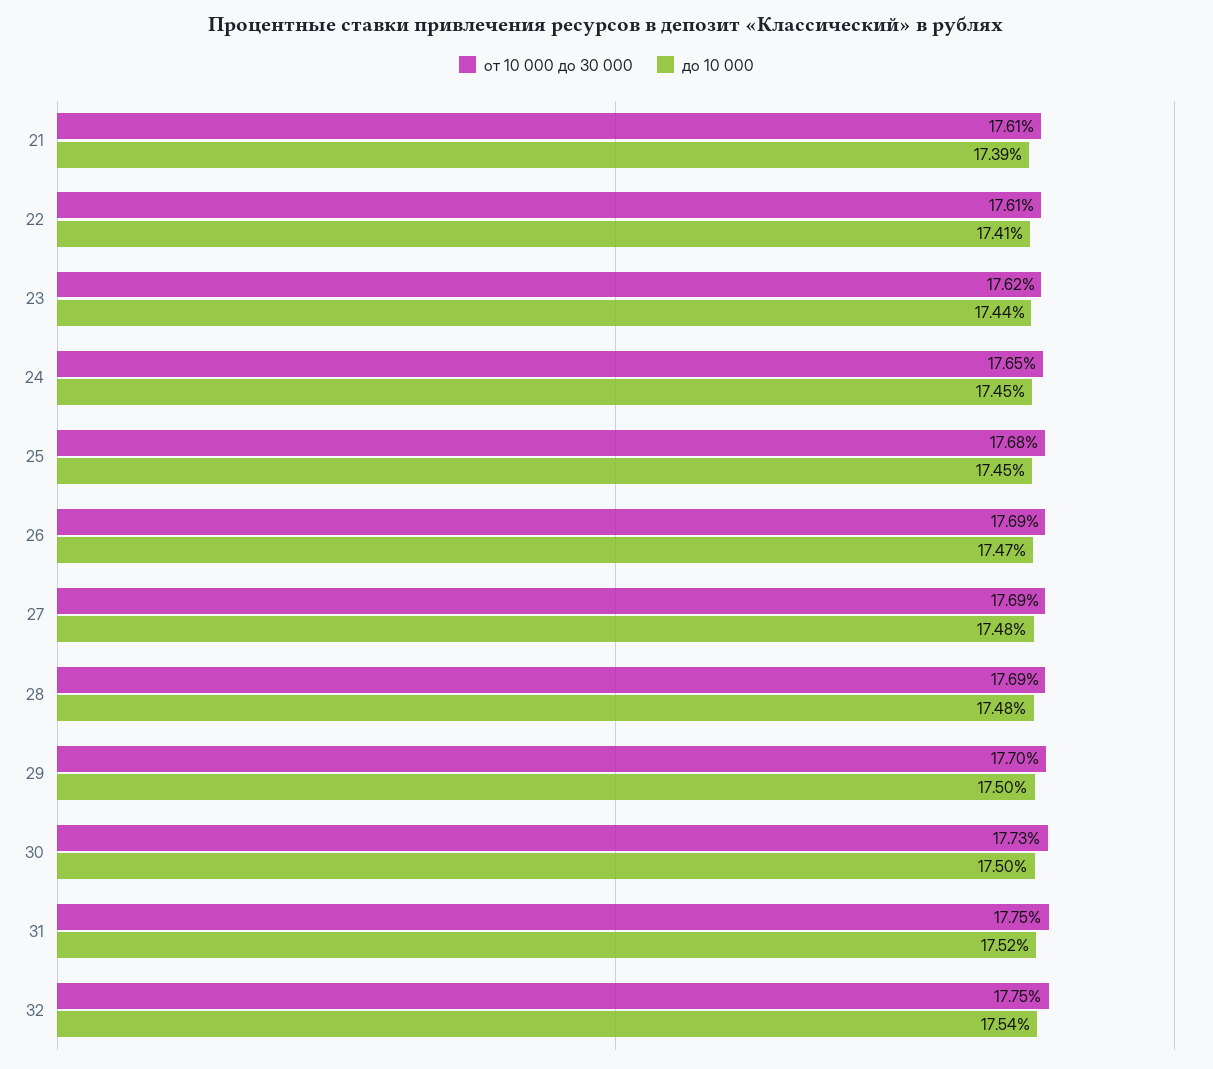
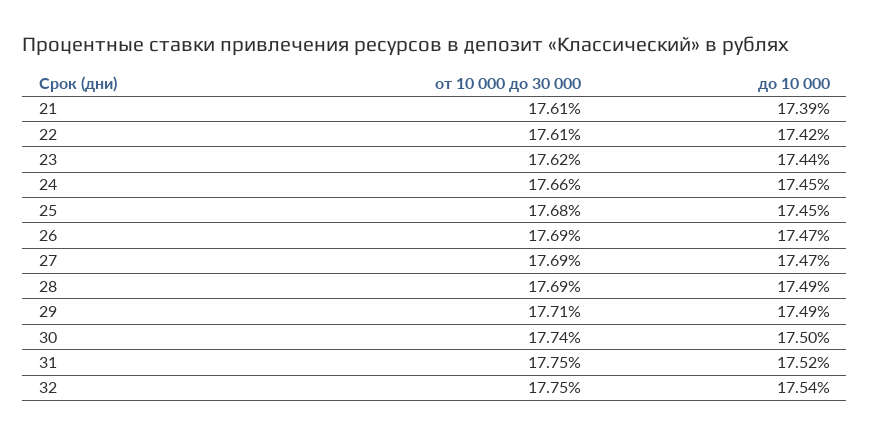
  {
    "от 10 000 до 30 000": {
      "21": 17.61,
      "22": 17.61,
      "23": 17.62,
-     "24": 17.65,
+     "24": 17.66,
      "25": 17.68,
      "26": 17.69,
      "27": 17.69,
      "28": 17.69,
-     "29": 17.7,
+     "29": 17.71,
-     "30": 17.73,
+     "30": 17.74,
      "31": 17.75,
      "32": 17.75
    },
    "до 10 000": {
      "21": 17.39,
-     "22": 17.41,
+     "22": 17.42,
      "23": 17.44,
      "24": 17.45,
      "25": 17.45,
      "26": 17.47,
-     "27": 17.48,
+     "27": 17.47,
-     "28": 17.48,
+     "28": 17.49,
-     "29": 17.5,
+     "29": 17.49,
      "30": 17.5,
      "31": 17.52,
      "32": 17.54
    }
  }

